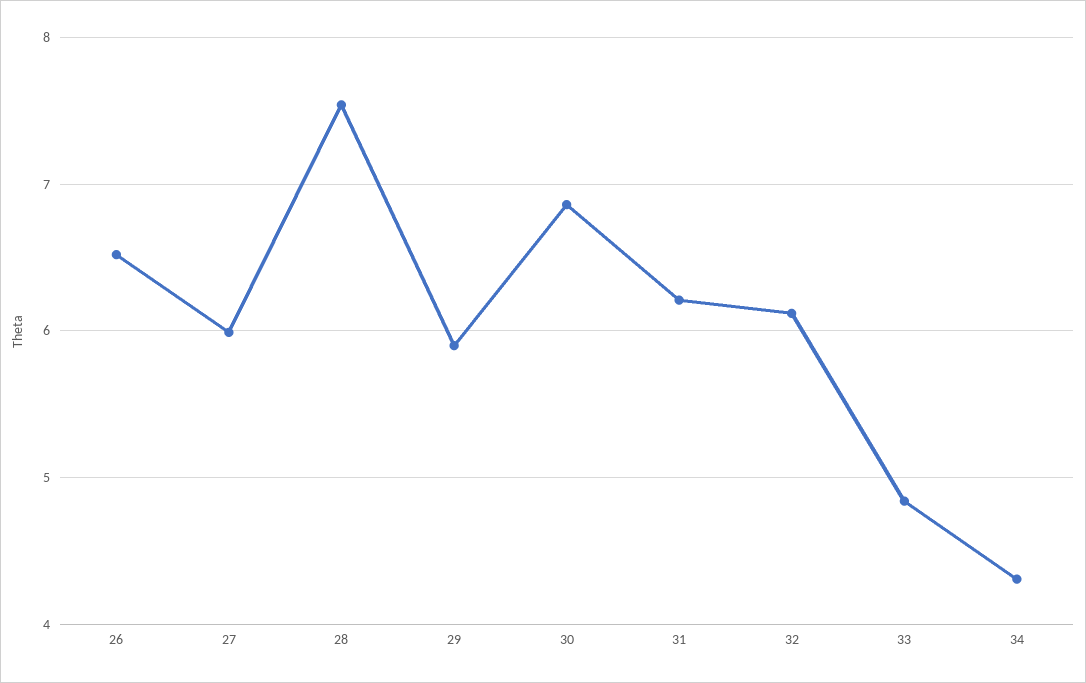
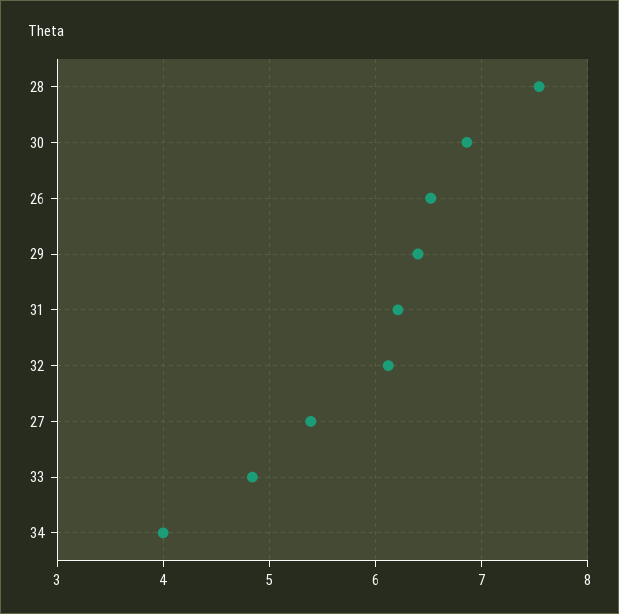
  {
    "26": 6.5,
-   "27": 6,
+   "27": 5.4,
    "28": 7.5,
-   "29": 5.9,
+   "29": 6.4,
    "30": 6.9,
    "31": 6.2,
    "32": 6.1,
    "33": 4.8,
-   "34": 4.3
+   "34": 4
  }

